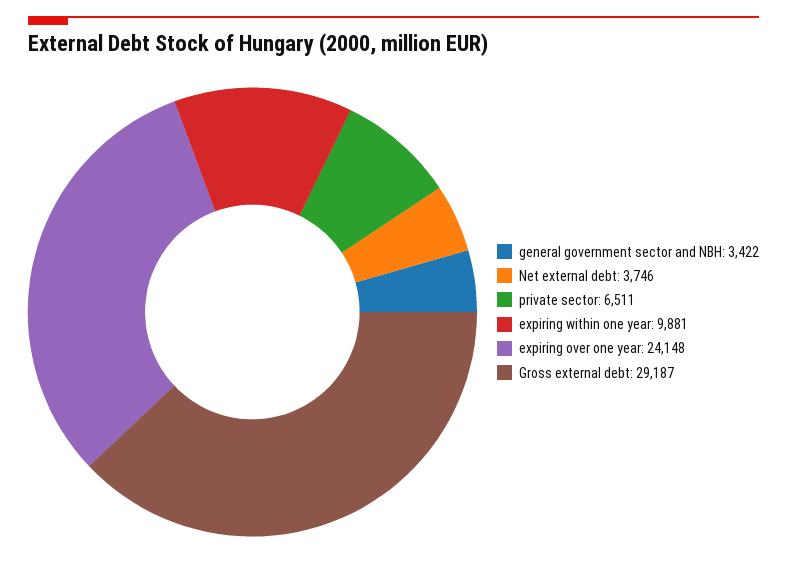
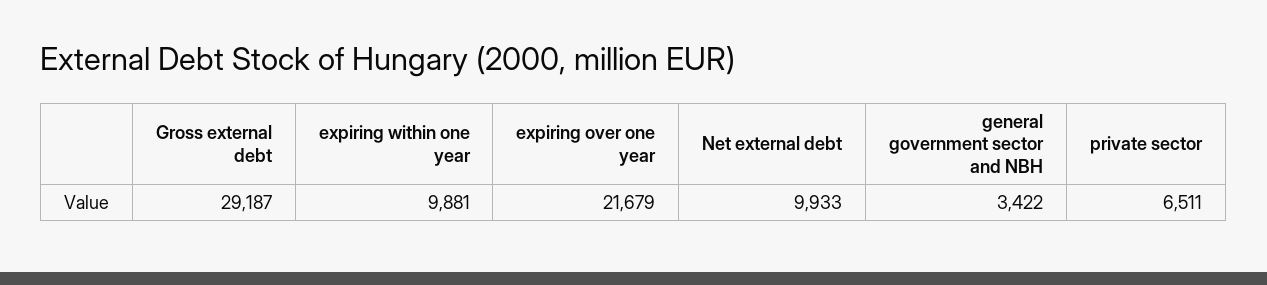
  {
    "general government sector and NBH": 3422,
-   "Net external debt": 3746,
+   "Net external debt": 9933,
    "private sector": 6511,
    "expiring within one year": 9881,
-   "expiring over one year": 24148,
+   "expiring over one year": 21679,
    "Gross external debt": 29187
  }

